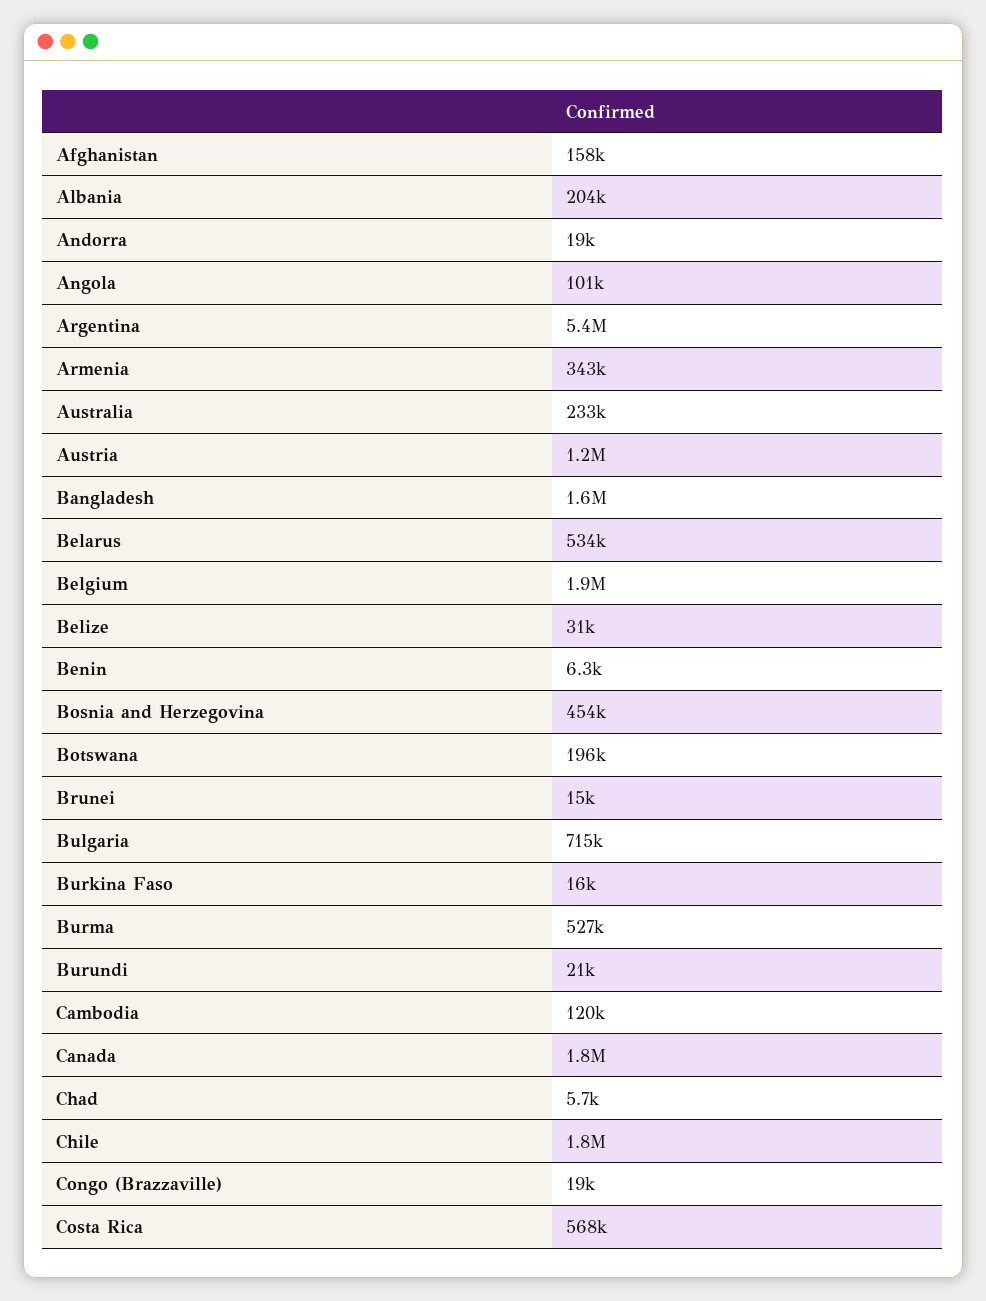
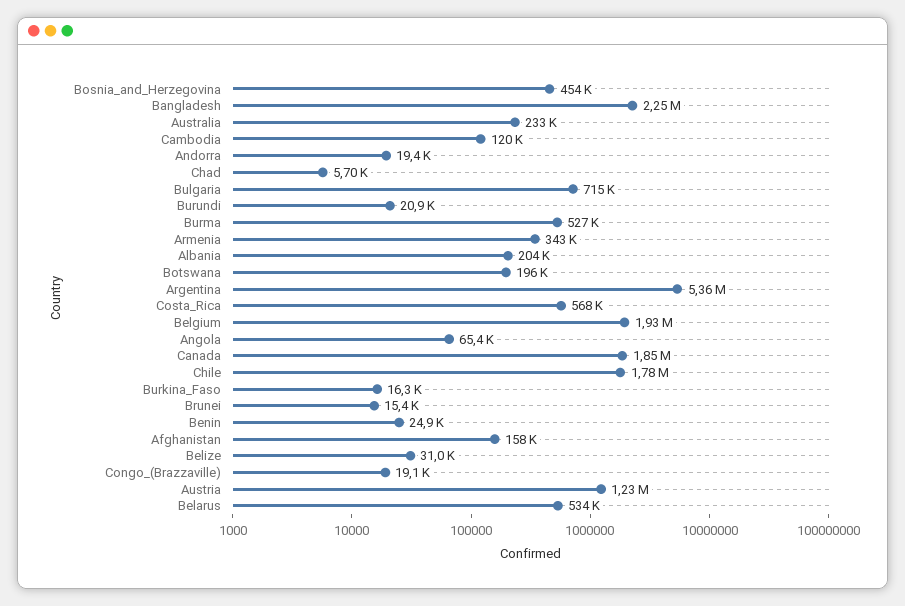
  {
    "Afghanistan": 158000,
    "Albania": 204000,
    "Andorra": 19400,
-   "Angola": 101000,
+   "Angola": 65400,
    "Argentina": 5360000,
    "Armenia": 343000,
    "Australia": 233000,
    "Austria": 1230000,
-   "Bangladesh": 1600000,
+   "Bangladesh": 2250000,
    "Belarus": 534000,
    "Belgium": 1930000,
    "Belize": 31000,
-   "Benin": 6300,
+   "Benin": 24900,
    "Bosnia and Herzegovina": 454000,
    "Botswana": 196000,
    "Brunei": 15400,
    "Bulgaria": 715000,
    "Burkina Faso": 16300,
    "Burma": 527000,
    "Burundi": 20900,
    "Cambodia": 120000,
    "Canada": 1850000,
    "Chad": 5700,
    "Chile": 1780000,
    "Congo (Brazzaville)": 19100,
    "Costa Rica": 568000
  }

